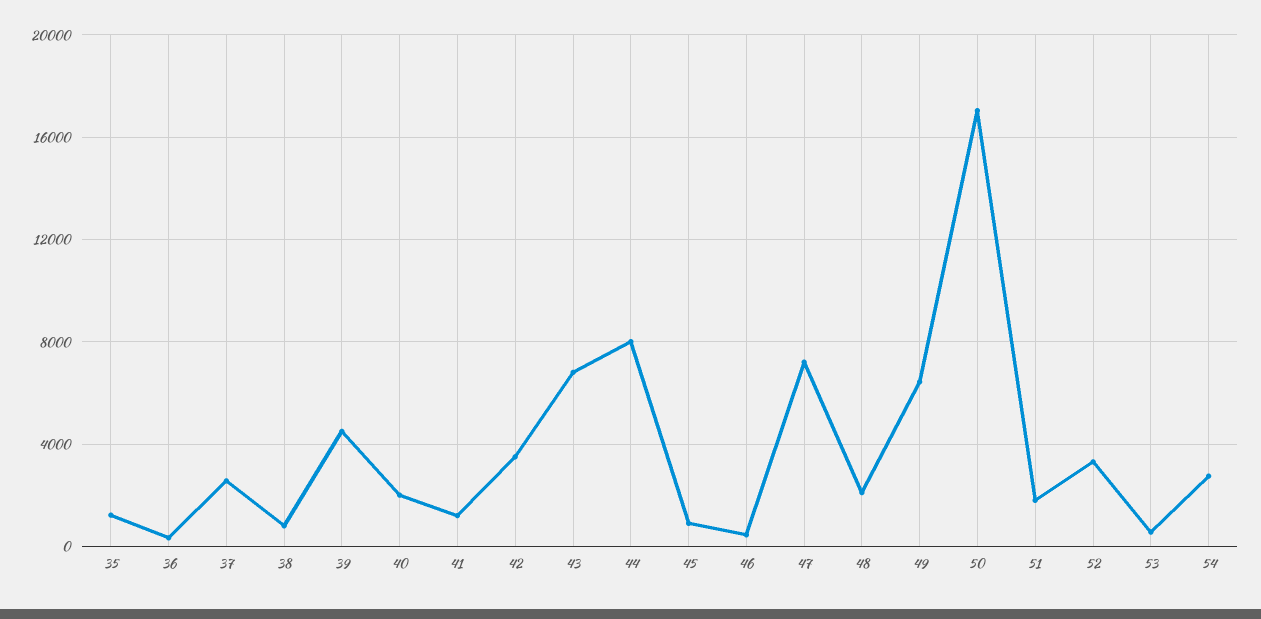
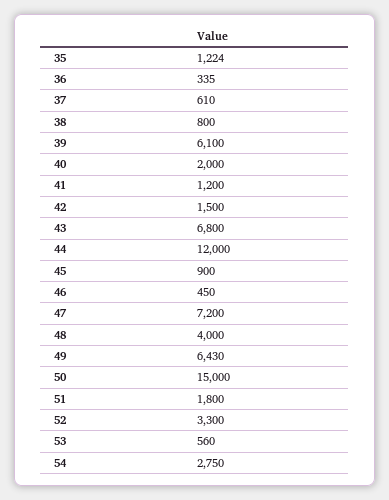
  {
    "35": 1224,
    "36": 335,
-   "37": 2500,
+   "37": 610,
    "38": 800,
-   "39": 4500,
+   "39": 6100,
    "40": 2000,
    "41": 1200,
-   "42": 3500,
+   "42": 1500,
    "43": 6800,
-   "44": 8000,
+   "44": 12000,
    "45": 900,
    "46": 450,
    "47": 7200,
-   "48": 2000,
+   "48": 4000,
    "49": 6430,
-   "50": 17000,
+   "50": 15000,
    "51": 1800,
    "52": 3300,
    "53": 560,
    "54": 2750
  }

